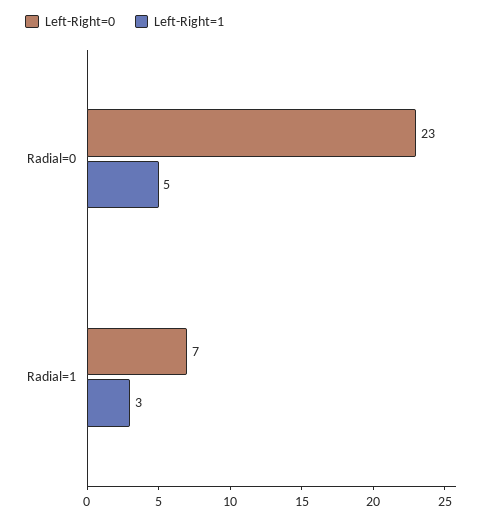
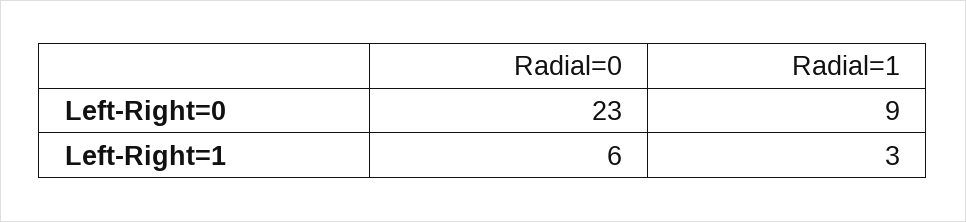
  {
    "Left-Right=0": {
      "Radial=0": 23,
-     "Radial=1": 7
+     "Radial=1": 9
    },
    "Left-Right=1": {
-     "Radial=0": 5,
+     "Radial=0": 6,
      "Radial=1": 3
    }
  }

